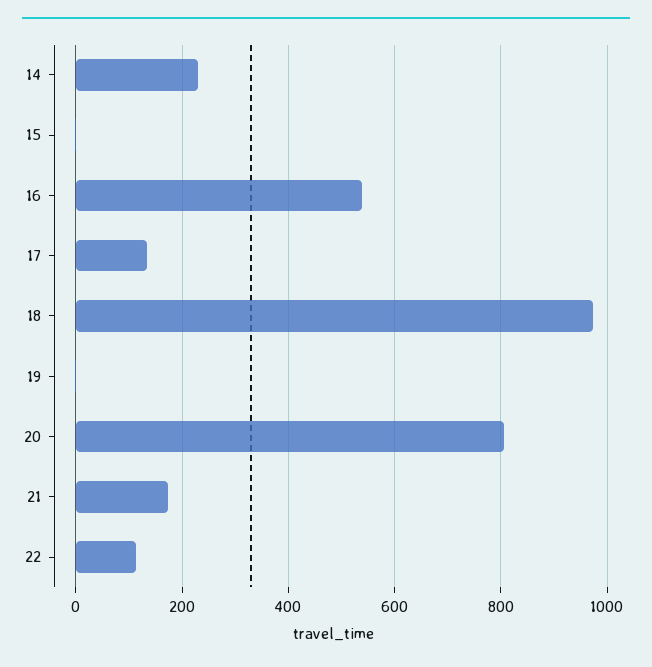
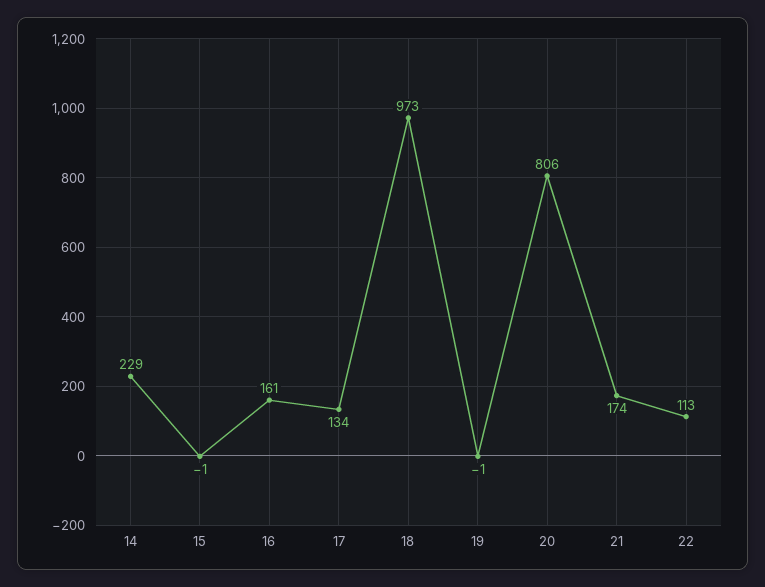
  {
    "14": 229,
    "15": -1,
-   "16": 540,
+   "16": 161,
    "17": 134,
    "18": 973,
    "19": -1,
    "20": 806,
    "21": 174,
    "22": 113
  }

